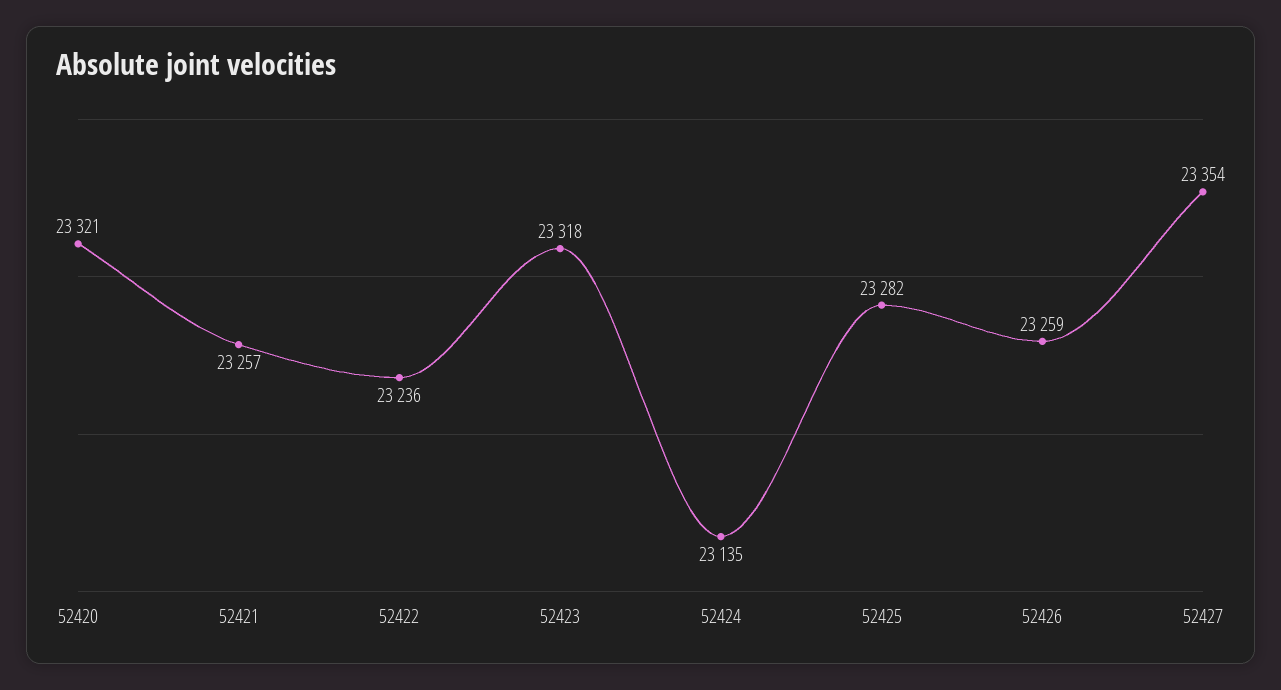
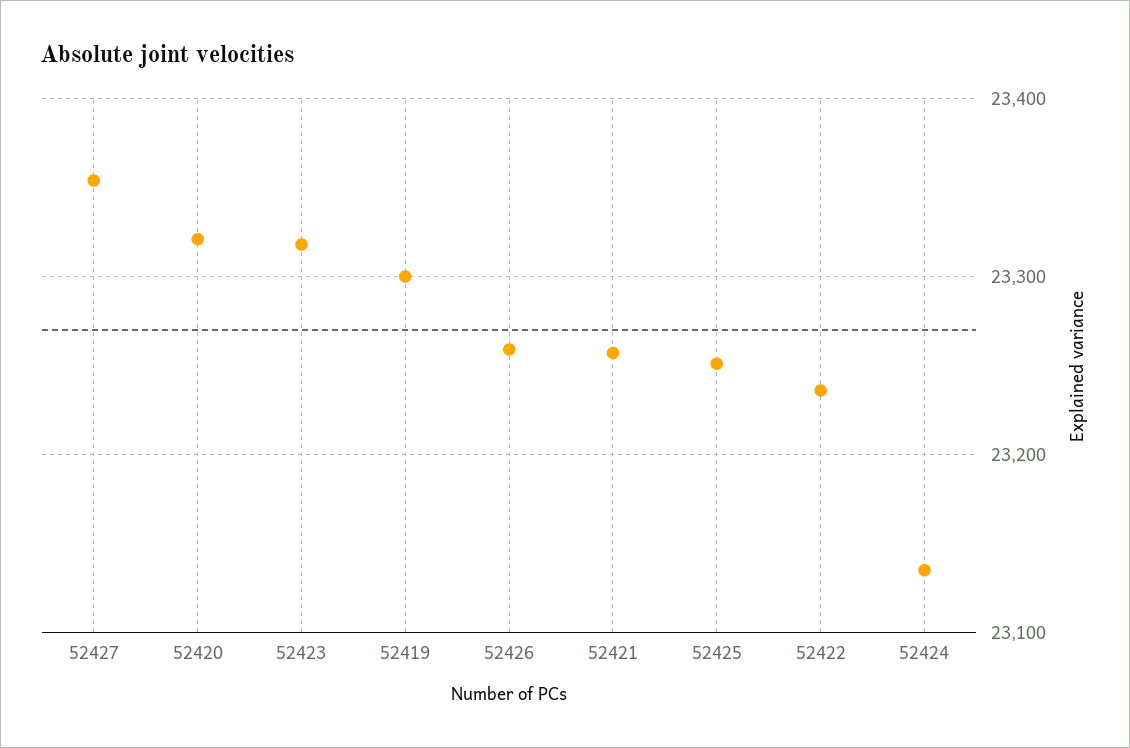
  {
    "52420": 23321,
    "52421": 23257,
    "52422": 23236,
    "52423": 23318,
    "52424": 23135,
-   "52425": 23282,
+   "52425": 23250,
    "52426": 23259,
-   "52427": 23354
+   "52427": 23354,
+   "52419": 23300
  }

